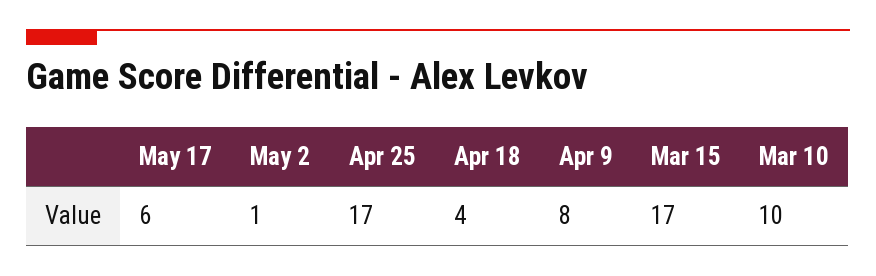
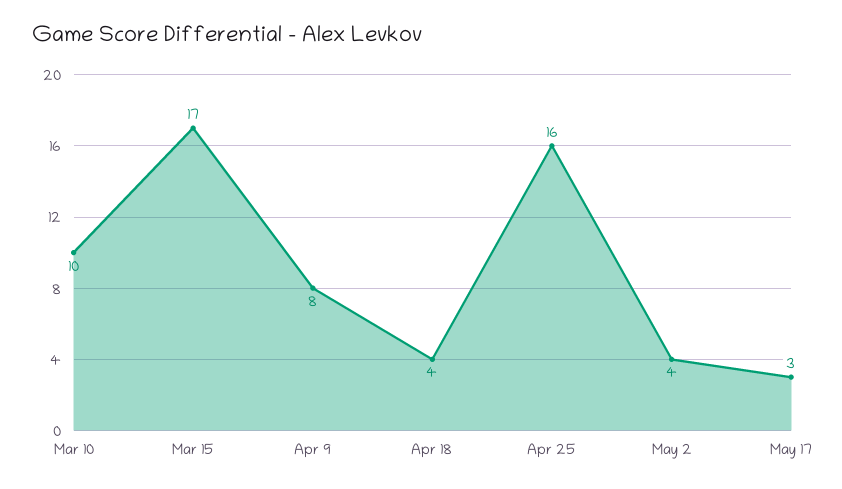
  {
-   "May 17": 6,
+   "May 17": 3,
-   "May 2": 1,
+   "May 2": 4,
-   "Apr 25": 17,
+   "Apr 25": 16,
    "Apr 18": 4,
    "Apr 9": 8,
    "Mar 15": 17,
    "Mar 10": 10
  }

